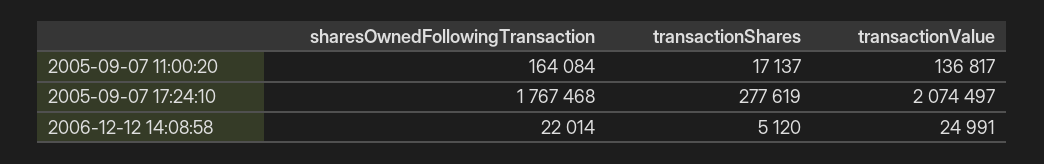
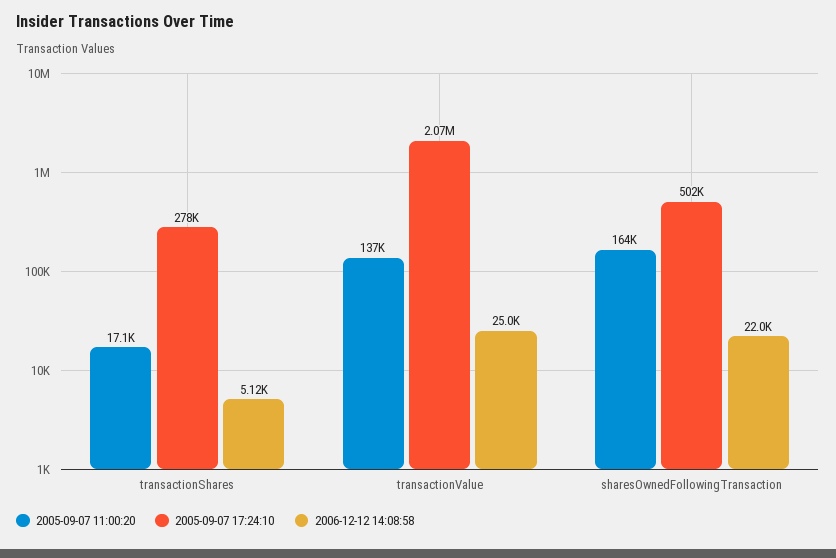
  {
    "2005-09-07 11:00:20": {
      "sharesOwnedFollowingTransaction": 164084,
      "transactionShares": 17137,
      "transactionValue": 136817
    },
    "2005-09-07 17:24:10": {
-     "sharesOwnedFollowingTransaction": 1767468,
+     "sharesOwnedFollowingTransaction": 502000,
      "transactionShares": 277619,
      "transactionValue": 2074497
    },
    "2006-12-12 14:08:58": {
      "sharesOwnedFollowingTransaction": 22014,
      "transactionShares": 5120,
      "transactionValue": 24991
    }
  }

